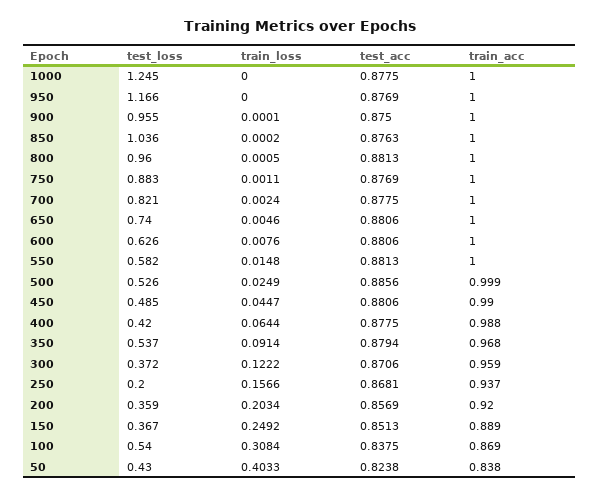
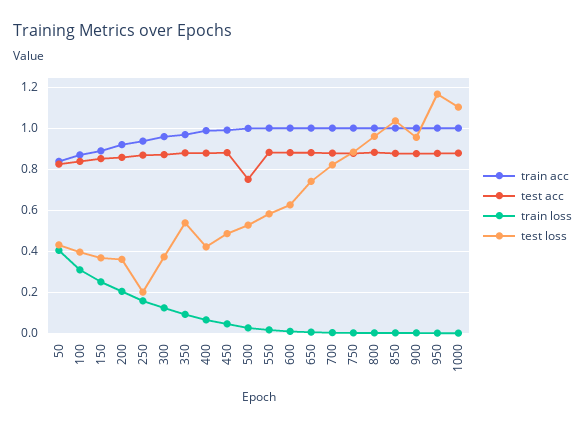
  {
    "test_loss": {
-     "1000": 1.245,
+     "1000": 1.1,
      "950": 1.166,
      "900": 0.955,
      "850": 1.036,
      "800": 0.96,
      "750": 0.883,
      "700": 0.821,
      "650": 0.74,
      "600": 0.626,
      "550": 0.582,
      "500": 0.526,
      "450": 0.485,
      "400": 0.42,
      "350": 0.537,
      "300": 0.372,
      "250": 0.2,
      "200": 0.359,
      "150": 0.367,
-     "100": 0.54,
+     "100": 0.4,
      "50": 0.43
    },
    "train_loss": {
      "1000": 0,
      "950": 0,
      "900": 0.0001,
      "850": 0.0002,
      "800": 0.0005,
      "750": 0.0011,
      "700": 0.0024,
      "650": 0.0046,
      "600": 0.0076,
      "550": 0.0148,
      "500": 0.0249,
      "450": 0.0447,
      "400": 0.0644,
      "350": 0.0914,
      "300": 0.1222,
      "250": 0.1566,
      "200": 0.2034,
      "150": 0.2492,
      "100": 0.3084,
      "50": 0.4033
    },
    "test_acc": {
      "1000": 0.8775,
      "950": 0.8769,
      "900": 0.875,
      "850": 0.8763,
      "800": 0.8813,
      "750": 0.8769,
      "700": 0.8775,
      "650": 0.8806,
      "600": 0.8806,
      "550": 0.8813,
-     "500": 0.8856,
+     "500": 0.75,
      "450": 0.8806,
      "400": 0.8775,
      "350": 0.8794,
      "300": 0.8706,
      "250": 0.8681,
      "200": 0.8569,
      "150": 0.8513,
      "100": 0.8375,
      "50": 0.8238
    },
    "train_acc": {
      "1000": 1,
      "950": 1,
      "900": 1,
      "850": 1,
      "800": 1,
      "750": 1,
      "700": 1,
      "650": 1,
      "600": 1,
      "550": 1,
      "500": 0.999,
      "450": 0.99,
      "400": 0.988,
      "350": 0.968,
      "300": 0.959,
      "250": 0.937,
      "200": 0.92,
      "150": 0.889,
      "100": 0.869,
      "50": 0.838
    }
  }

